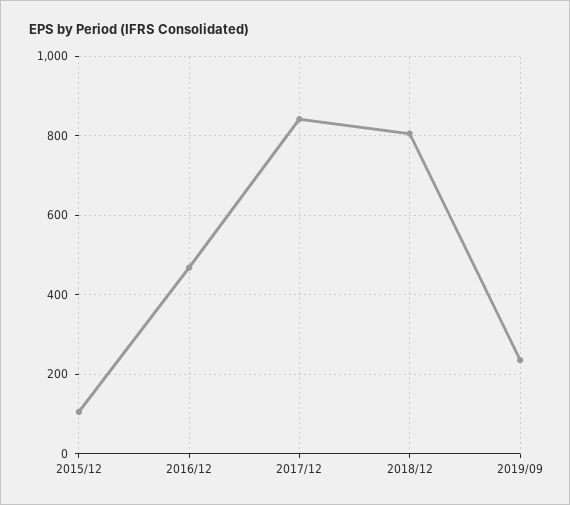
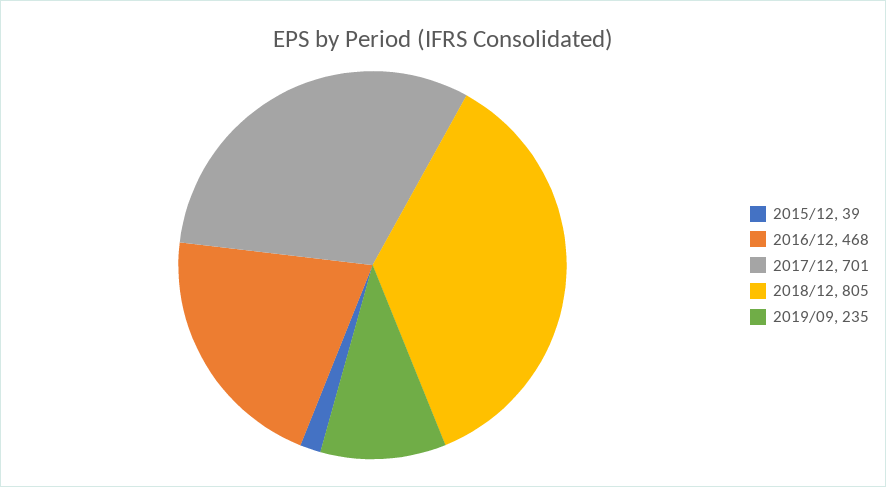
  {
-   "2015/12": 100,
+   "2015/12": 39,
    "2016/12": 468,
-   "2017/12": 840,
+   "2017/12": 701,
    "2018/12": 805,
    "2019/09": 235
  }

